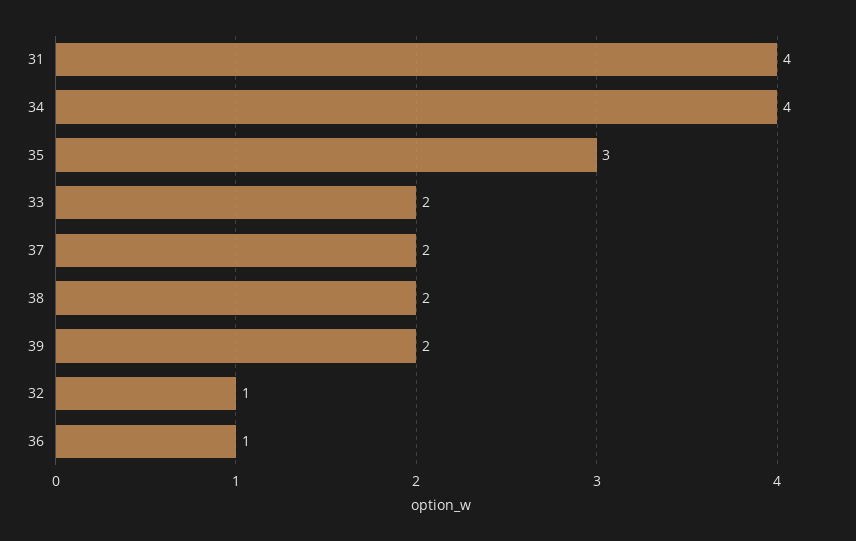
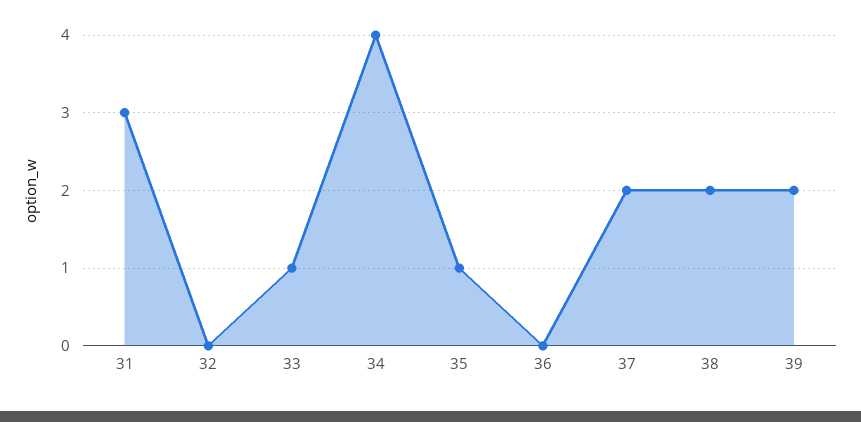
  {
-   "31": 4,
+   "31": 3,
    "34": 4,
-   "35": 3,
+   "35": 1,
-   "33": 2,
+   "33": 1,
    "37": 2,
    "38": 2,
    "39": 2,
-   "32": 1,
+   "32": 0,
-   "36": 1
+   "36": 0
  }

